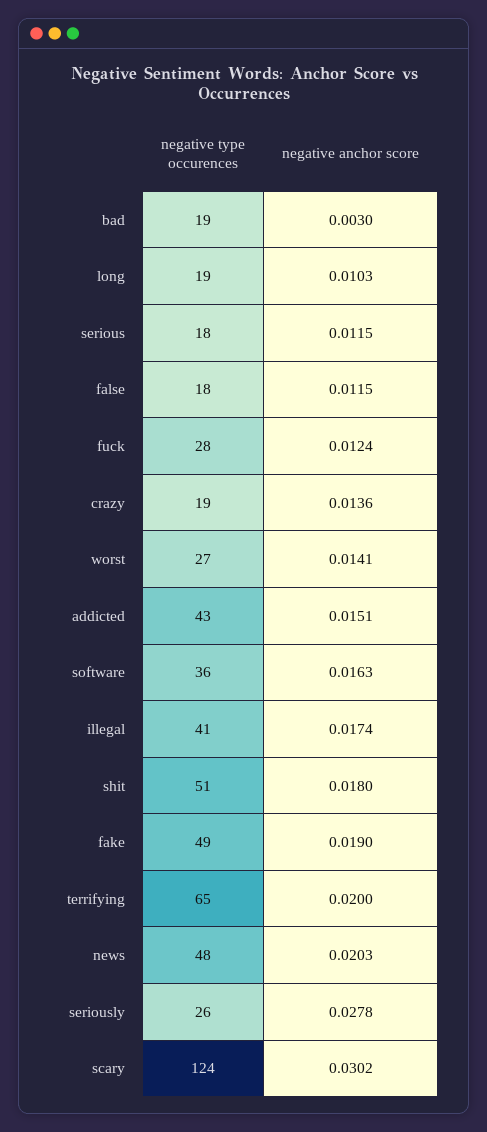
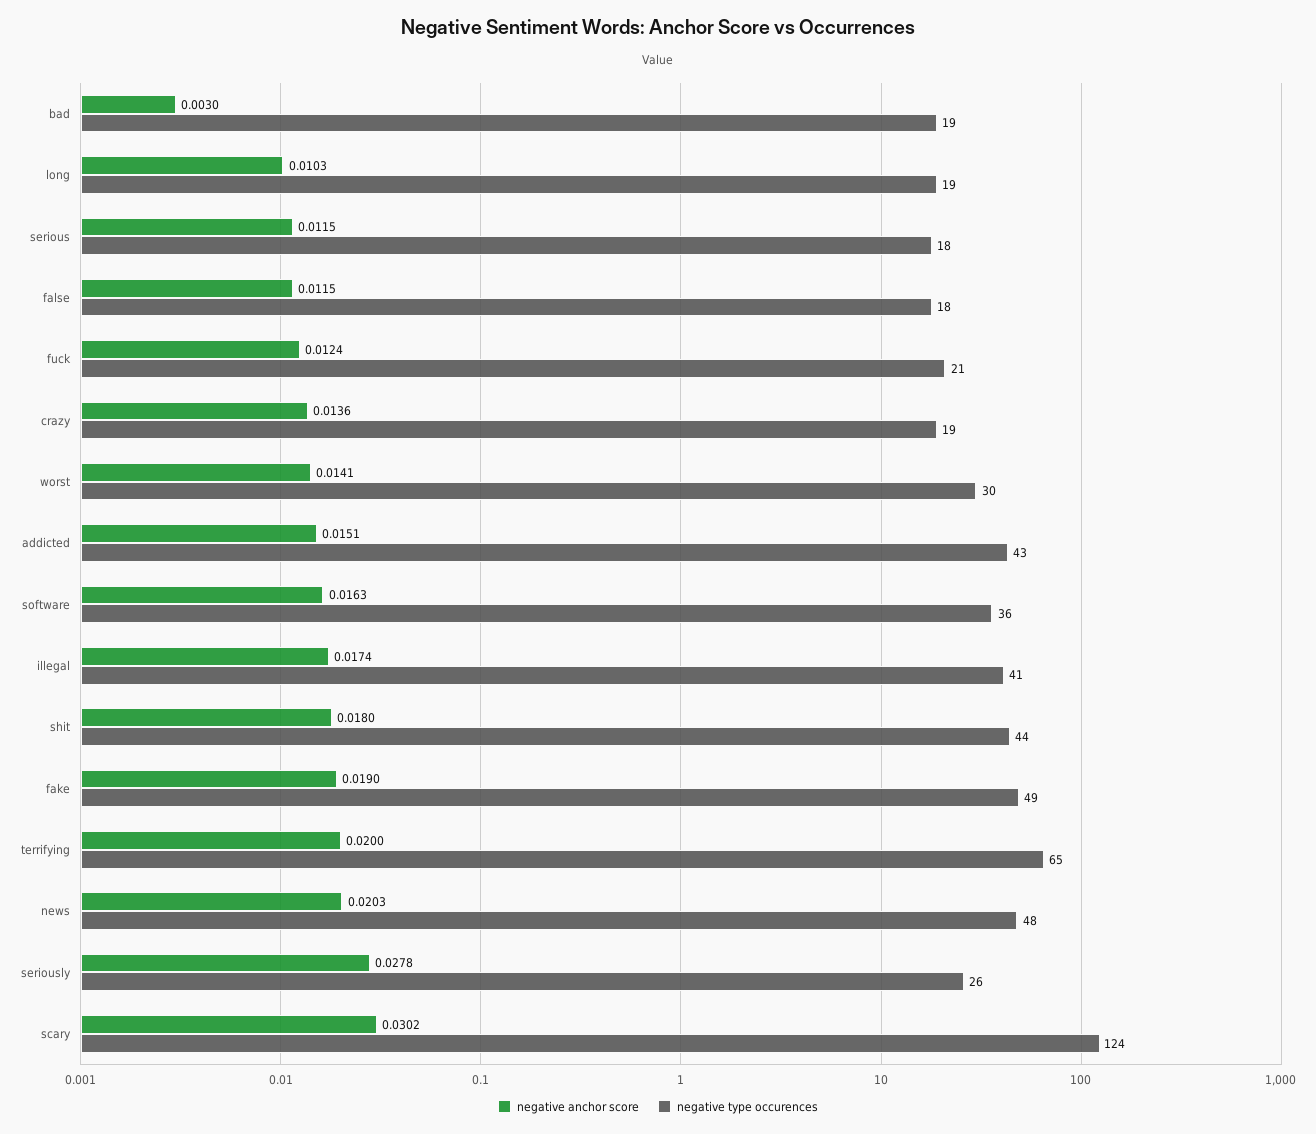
  {
    "negative type occurences": {
      "bad": 19,
      "long": 19,
      "serious": 18,
      "false": 18,
-     "fuck": 28,
+     "fuck": 21,
      "crazy": 19,
-     "worst": 27,
+     "worst": 30,
      "addicted": 43,
      "software": 36,
      "illegal": 41,
-     "shit": 51,
+     "shit": 44,
      "fake": 49,
      "terrifying": 65,
      "news": 48,
      "seriously": 26,
      "scary": 124
    },
    "negative anchor score": {
      "bad": 0.003,
      "long": 0.0103,
      "serious": 0.0115,
      "false": 0.0115,
      "fuck": 0.0124,
      "crazy": 0.0136,
      "worst": 0.0141,
      "addicted": 0.0151,
      "software": 0.0163,
      "illegal": 0.0174,
      "shit": 0.018,
      "fake": 0.019,
      "terrifying": 0.02,
      "news": 0.0203,
      "seriously": 0.0278,
      "scary": 0.0302
    }
  }

